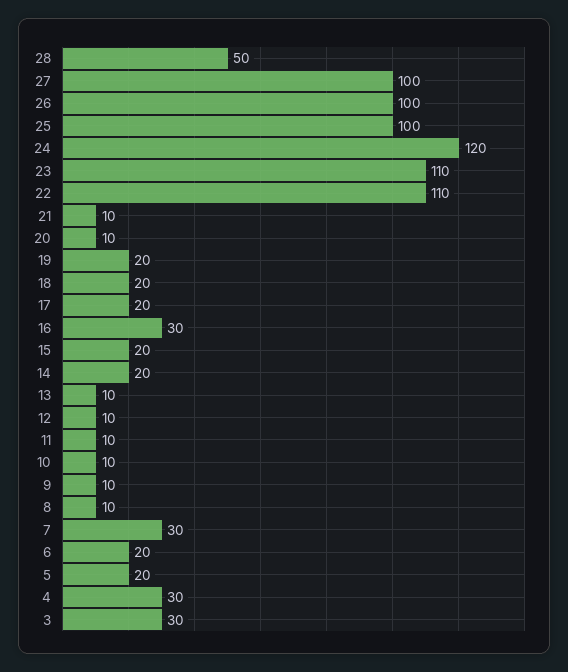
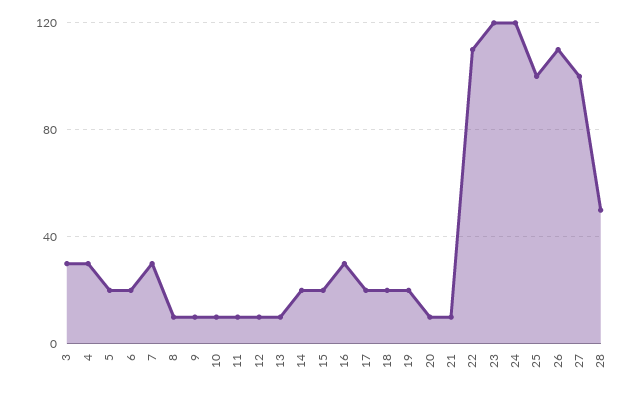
  {
    "28": 50,
    "27": 100,
-   "26": 100,
+   "26": 110,
    "25": 100,
    "24": 120,
-   "23": 110,
+   "23": 120,
    "22": 110,
    "21": 10,
    "20": 10,
    "19": 20,
    "18": 20,
    "17": 20,
    "16": 30,
    "15": 20,
    "14": 20,
    "13": 10,
    "12": 10,
    "11": 10,
    "10": 10,
    "9": 10,
    "8": 10,
    "7": 30,
    "6": 20,
    "5": 20,
    "4": 30,
    "3": 30
  }

